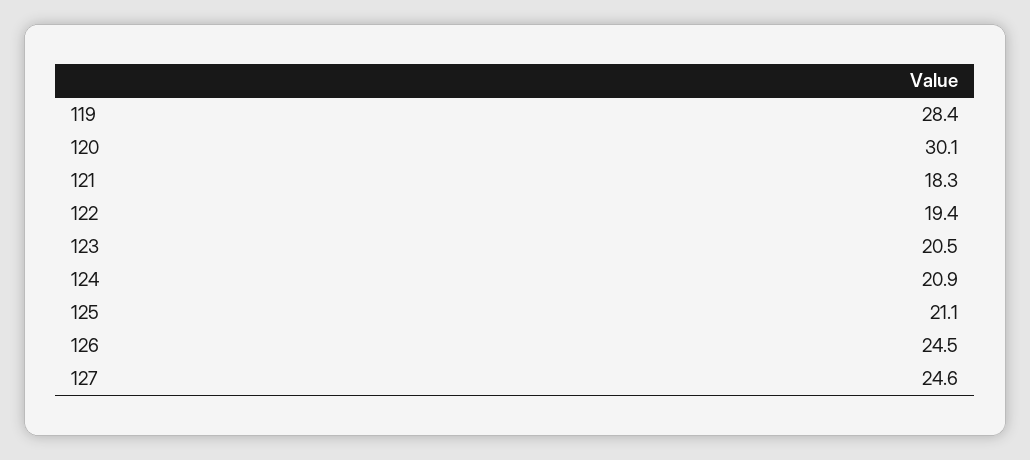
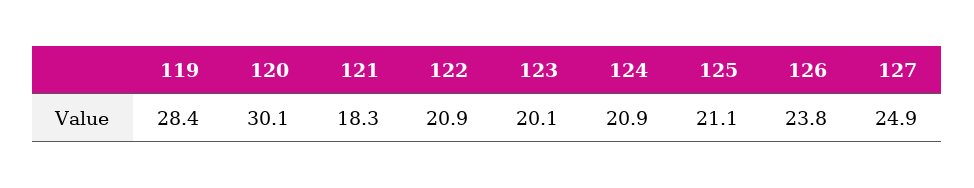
  {
    "119": 28.4,
    "120": 30.1,
    "121": 18.3,
-   "122": 19.4,
+   "122": 20.9,
-   "123": 20.5,
+   "123": 20.1,
    "124": 20.9,
    "125": 21.1,
-   "126": 24.5,
+   "126": 23.8,
-   "127": 24.6
+   "127": 24.9
  }

